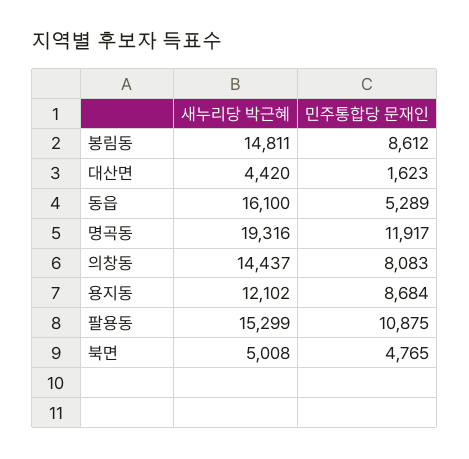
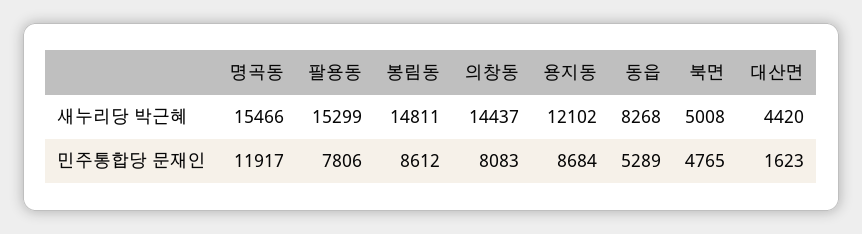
  {
    "새누리당 박근혜": {
      "봉림동": 14811,
      "대산면": 4420,
-     "동읍": 16100,
+     "동읍": 8268,
-     "명곡동": 19316,
+     "명곡동": 15466,
      "의창동": 14437,
      "용지동": 12102,
      "팔용동": 15299,
      "북면": 5008
    },
    "민주통합당 문재인": {
      "봉림동": 8612,
      "대산면": 1623,
      "동읍": 5289,
      "명곡동": 11917,
      "의창동": 8083,
      "용지동": 8684,
-     "팔용동": 10875,
+     "팔용동": 7806,
      "북면": 4765
    }
  }

